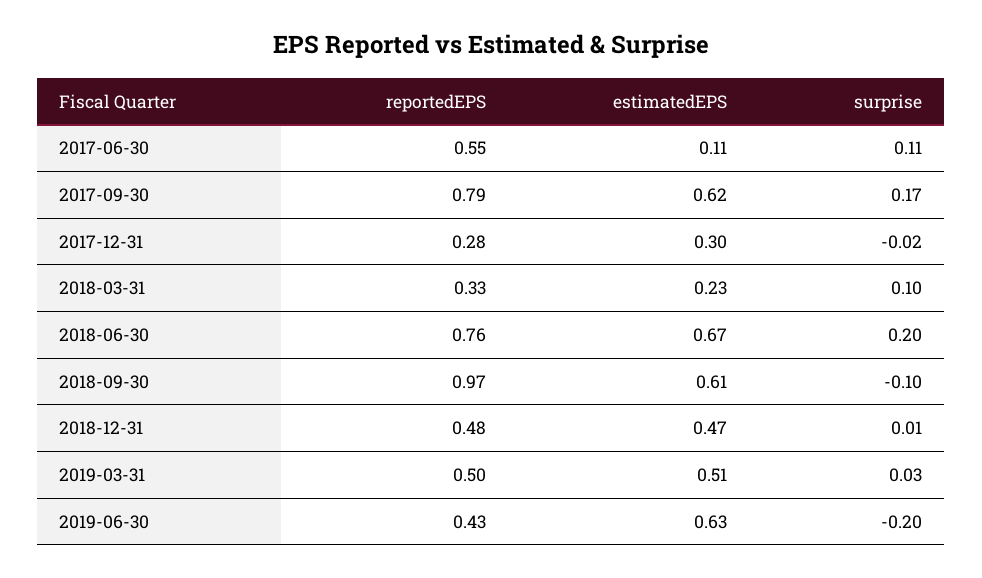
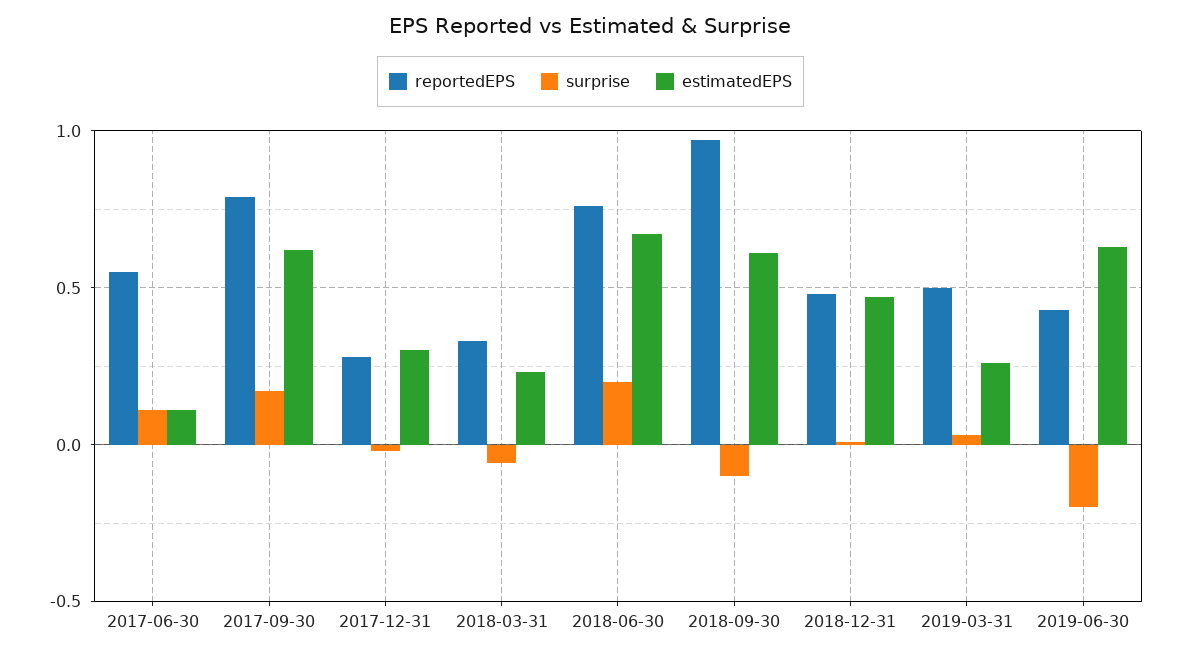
  {
    "reportedEPS": {
      "2017-06-30": 0.55,
      "2017-09-30": 0.79,
      "2017-12-31": 0.28,
      "2018-03-31": 0.33,
      "2018-06-30": 0.76,
      "2018-09-30": 0.97,
      "2018-12-31": 0.48,
      "2019-03-31": 0.5,
      "2019-06-30": 0.43
    },
    "estimatedEPS": {
      "2017-06-30": 0.11,
      "2017-09-30": 0.62,
      "2017-12-31": 0.3,
      "2018-03-31": 0.23,
      "2018-06-30": 0.67,
      "2018-09-30": 0.61,
      "2018-12-31": 0.47,
-     "2019-03-31": 0.51,
+     "2019-03-31": 0.25,
      "2019-06-30": 0.63
    },
    "surprise": {
      "2017-06-30": 0.11,
      "2017-09-30": 0.17,
      "2017-12-31": -0.02,
-     "2018-03-31": 0.1,
+     "2018-03-31": -0.05,
      "2018-06-30": 0.2,
      "2018-09-30": -0.1,
      "2018-12-31": 0.01,
      "2019-03-31": 0.03,
      "2019-06-30": -0.2
    }
  }

